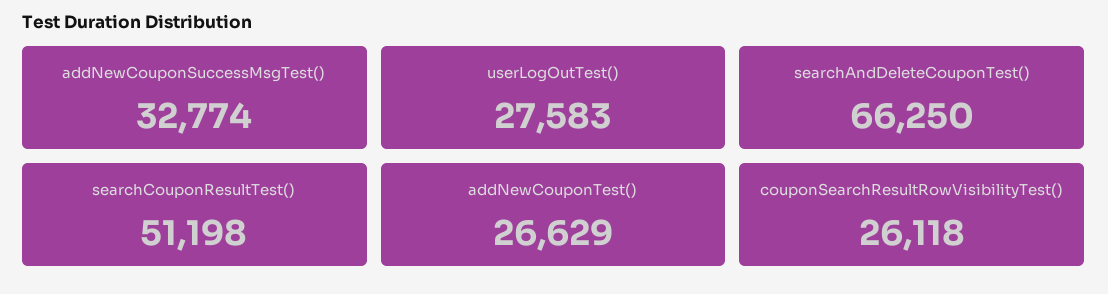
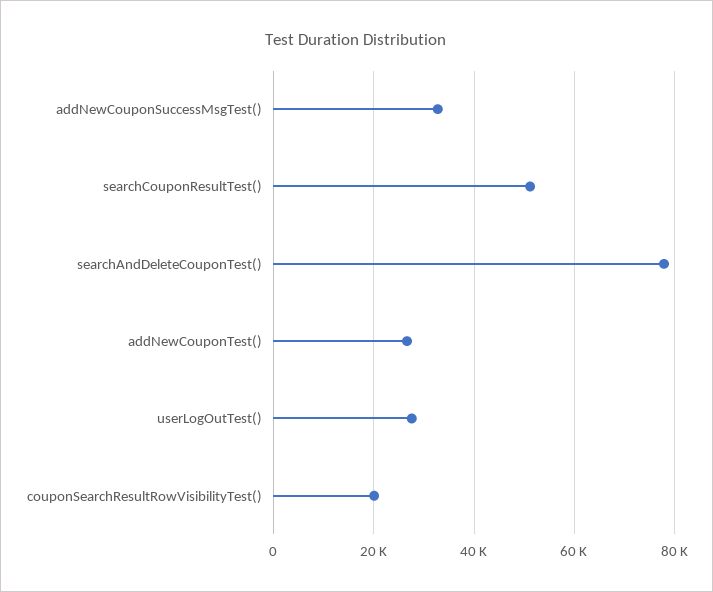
  {
    "addNewCouponSuccessMsgTest()": 32774,
    "userLogOutTest()": 27583,
-   "searchAndDeleteCouponTest()": 66250,
+   "searchAndDeleteCouponTest()": 78000,
    "searchCouponResultTest()": 51198,
    "addNewCouponTest()": 26629,
-   "couponSearchResultRowVisibilityTest()": 26118
+   "couponSearchResultRowVisibilityTest()": 20000
  }

